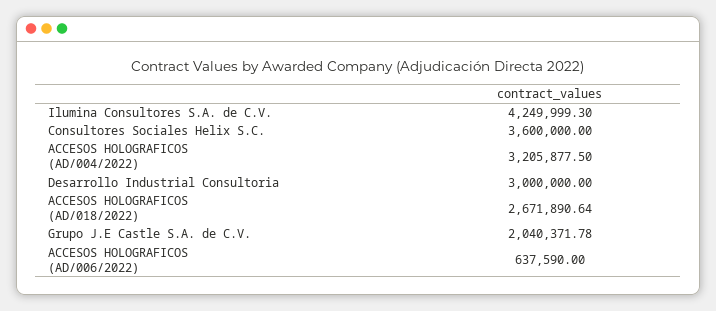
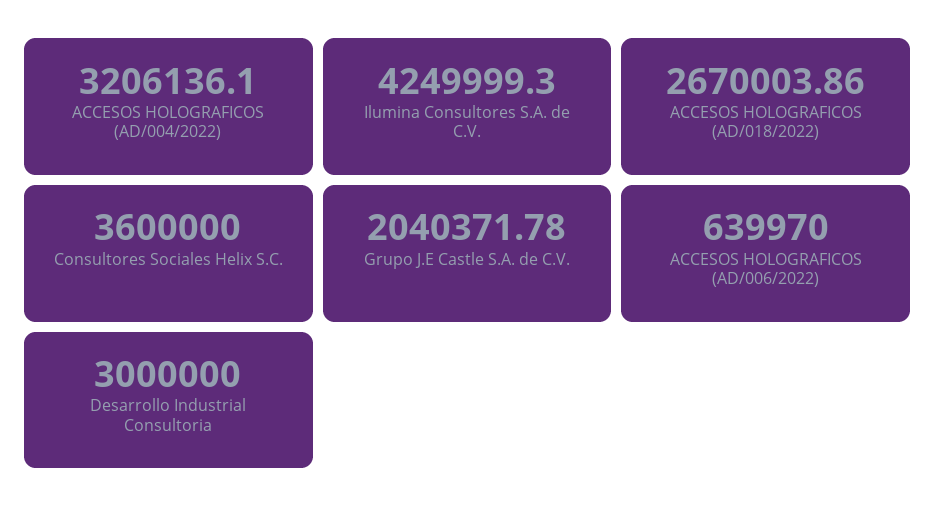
  {
    "Ilumina Consultores S.A. de C.V.": 4249999.3,
    "Consultores Sociales Helix S.C.": 3600000,
-   "ACCESOS HOLOGRAFICOS (AD/004/2022)": 3205877.5,
+   "ACCESOS HOLOGRAFICOS (AD/004/2022)": 3206136.1,
    "Desarrollo Industrial Consultoria": 3000000,
-   "ACCESOS HOLOGRAFICOS (AD/018/2022)": 2671890.64,
+   "ACCESOS HOLOGRAFICOS (AD/018/2022)": 2670003.86,
    "Grupo J.E Castle S.A. de C.V.": 2040371.78,
-   "ACCESOS HOLOGRAFICOS (AD/006/2022)": 637590
+   "ACCESOS HOLOGRAFICOS (AD/006/2022)": 639970
  }

